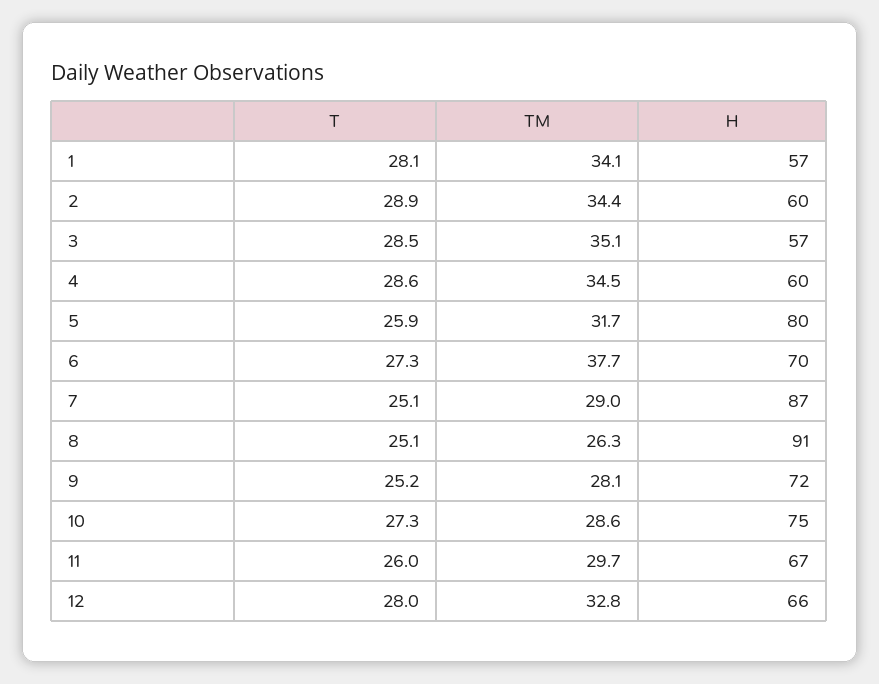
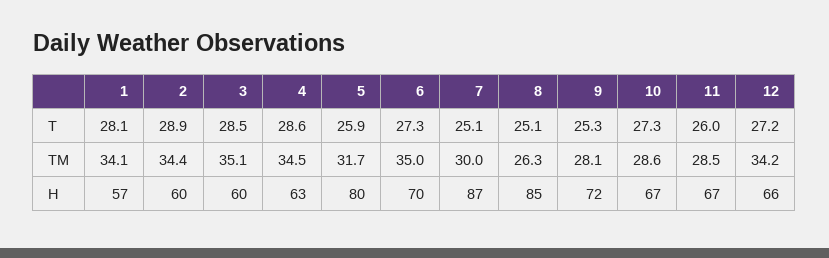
  {
    "T": {
      "1": 28.1,
      "2": 28.9,
      "3": 28.5,
      "4": 28.6,
      "5": 25.9,
      "6": 27.3,
      "7": 25.1,
      "8": 25.1,
-     "9": 25.2,
+     "9": 25.3,
      "10": 27.3,
      "11": 26,
-     "12": 28
+     "12": 27.2
    },
    "TM": {
      "1": 34.1,
      "2": 34.4,
      "3": 35.1,
      "4": 34.5,
      "5": 31.7,
-     "6": 37.7,
+     "6": 35,
-     "7": 29,
+     "7": 30,
      "8": 26.3,
      "9": 28.1,
      "10": 28.6,
-     "11": 29.7,
+     "11": 28.5,
-     "12": 32.8
+     "12": 34.2
    },
    "H": {
      "1": 57,
      "2": 60,
-     "3": 57,
+     "3": 60,
-     "4": 60,
+     "4": 63,
      "5": 80,
      "6": 70,
      "7": 87,
-     "8": 91,
+     "8": 85,
      "9": 72,
-     "10": 75,
+     "10": 67,
      "11": 67,
      "12": 66
    }
  }

